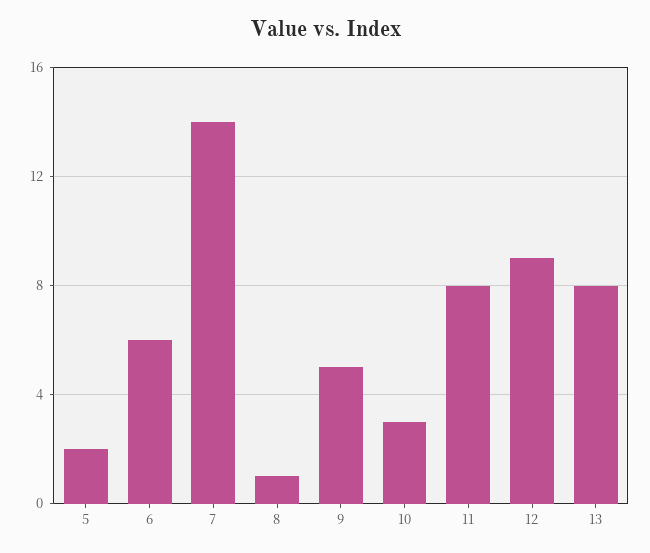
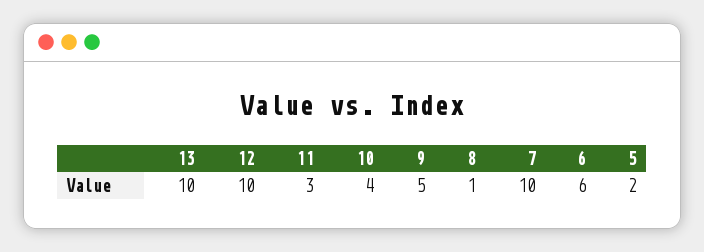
  {
    "5": 2,
    "6": 6,
-   "7": 14,
+   "7": 10,
    "8": 1,
    "9": 5,
-   "10": 3,
+   "10": 4,
-   "11": 8,
+   "11": 3,
-   "12": 9,
+   "12": 10,
-   "13": 8
+   "13": 10
  }

